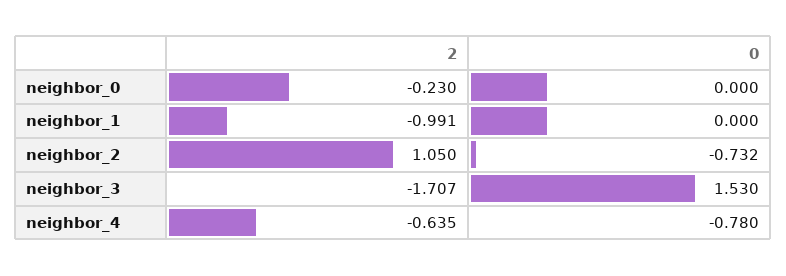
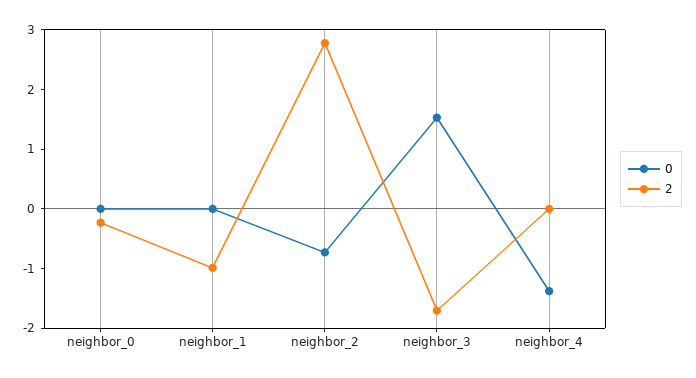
  {
    "2": {
      "neighbor_0": -0.23,
      "neighbor_1": -0.991,
-     "neighbor_2": 1.05,
+     "neighbor_2": 2.8,
      "neighbor_3": -1.707,
-     "neighbor_4": -0.635
+     "neighbor_4": 0
    },
    "0": {
      "neighbor_0": 0,
      "neighbor_1": 0,
      "neighbor_2": -0.732,
      "neighbor_3": 1.53,
-     "neighbor_4": -0.78
+     "neighbor_4": -1.4
    }
  }

